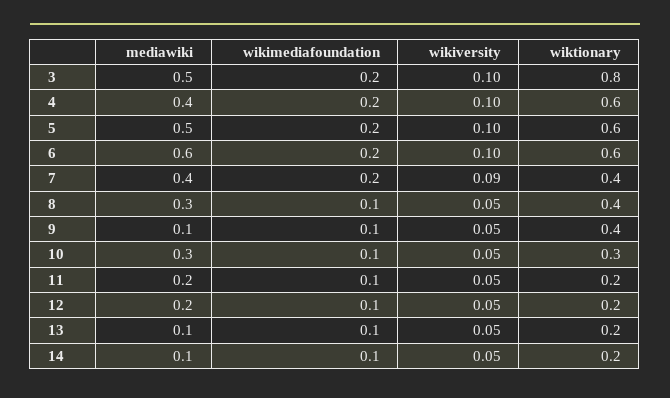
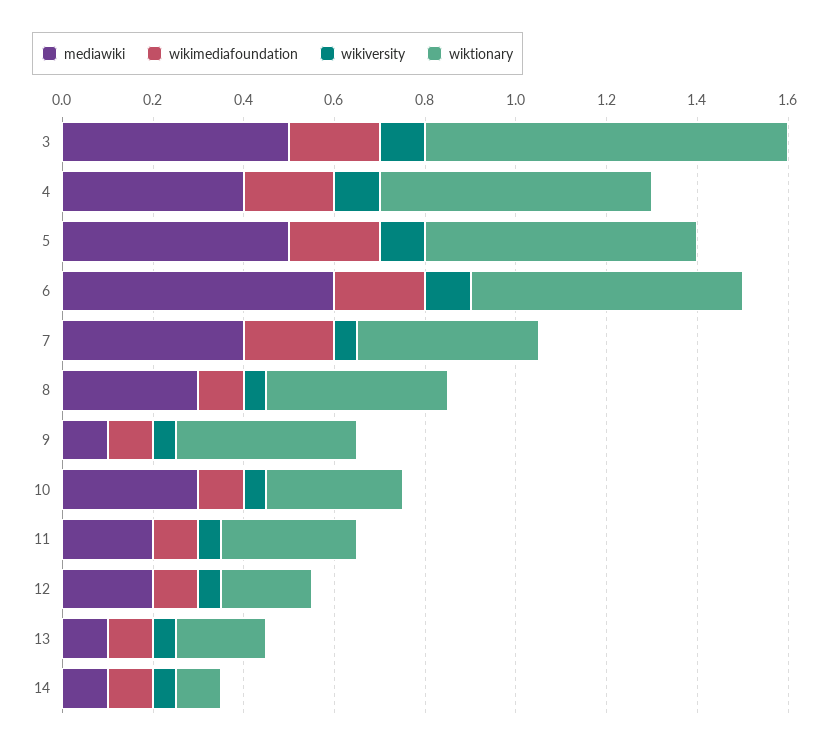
  {
    "mediawiki": {
      "3": 0.5,
      "4": 0.4,
      "5": 0.5,
      "6": 0.6,
      "7": 0.4,
      "8": 0.3,
      "9": 0.1,
      "10": 0.3,
      "11": 0.2,
      "12": 0.2,
      "13": 0.1,
      "14": 0.1
    },
    "wikimediafoundation": {
      "3": 0.2,
      "4": 0.2,
      "5": 0.2,
      "6": 0.2,
      "7": 0.2,
      "8": 0.1,
      "9": 0.1,
      "10": 0.1,
      "11": 0.1,
      "12": 0.1,
      "13": 0.1,
      "14": 0.1
    },
    "wikiversity": {
      "3": 0.1,
      "4": 0.1,
      "5": 0.1,
      "6": 0.1,
-     "7": 0.09,
+     "7": 0.05,
      "8": 0.05,
      "9": 0.05,
      "10": 0.05,
      "11": 0.05,
      "12": 0.05,
      "13": 0.05,
      "14": 0.05
    },
    "wiktionary": {
      "3": 0.8,
      "4": 0.6,
      "5": 0.6,
      "6": 0.6,
      "7": 0.4,
      "8": 0.4,
      "9": 0.4,
      "10": 0.3,
-     "11": 0.2,
+     "11": 0.3,
      "12": 0.2,
      "13": 0.2,
-     "14": 0.2
+     "14": 0.1
    }
  }

